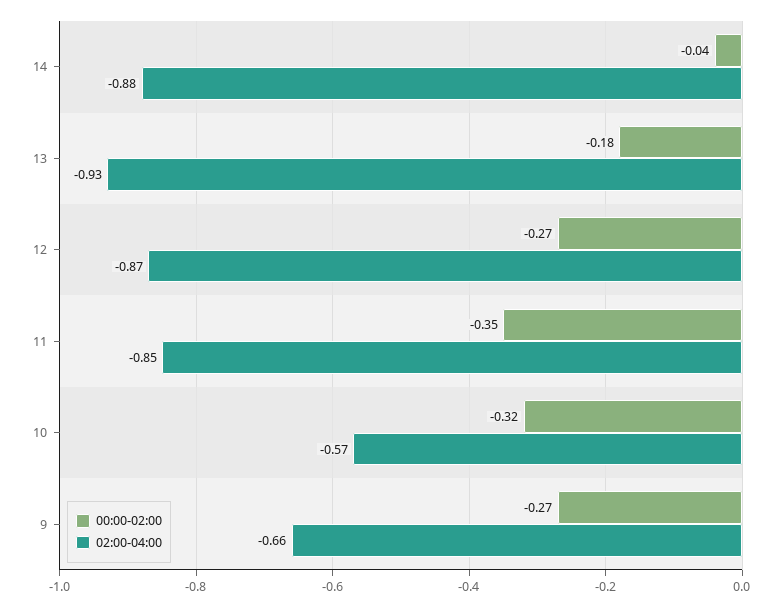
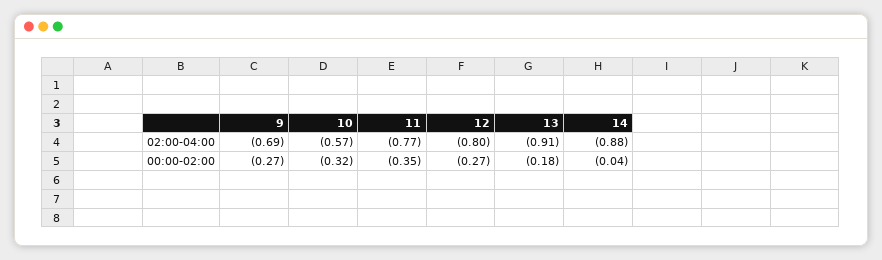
  {
    "00:00-02:00": {
      "14": -0.04,
      "13": -0.18,
      "12": -0.27,
      "11": -0.35,
      "10": -0.32,
      "9": -0.27
    },
    "02:00-04:00": {
      "14": -0.88,
-     "13": -0.93,
+     "13": -0.91,
-     "12": -0.87,
+     "12": -0.8,
-     "11": -0.85,
+     "11": -0.77,
      "10": -0.57,
-     "9": -0.66
+     "9": -0.69
    }
  }

